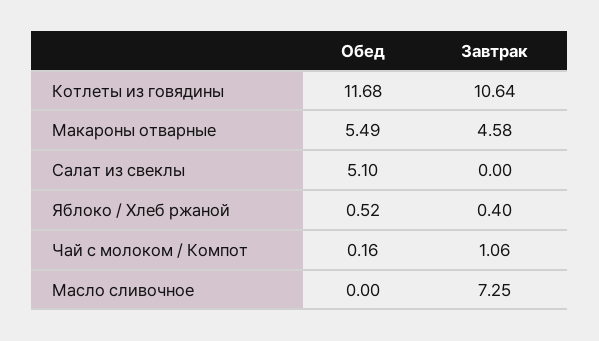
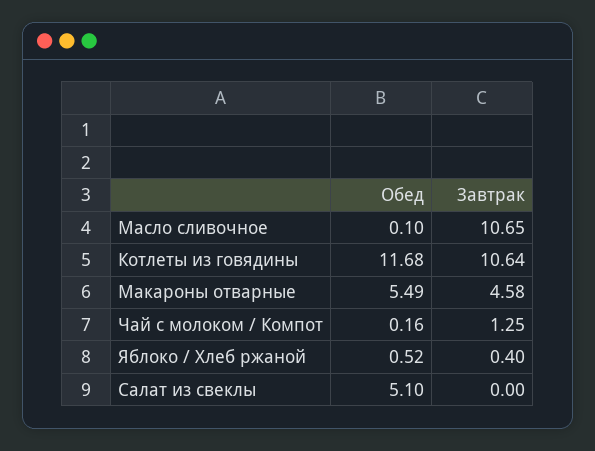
  {
    "Обед": {
      "Котлеты из говядины": 11.68,
      "Макароны отварные": 5.49,
      "Салат из свеклы": 5.1,
      "Яблоко / Хлеб ржаной": 0.52,
      "Чай с молоком / Компот": 0.16,
-     "Масло сливочное": 0
+     "Масло сливочное": 0.1
    },
    "Завтрак": {
      "Котлеты из говядины": 10.64,
      "Макароны отварные": 4.58,
      "Салат из свеклы": 0,
      "Яблоко / Хлеб ржаной": 0.4,
-     "Чай с молоком / Компот": 1.06,
+     "Чай с молоком / Компот": 1.25,
-     "Масло сливочное": 7.25
+     "Масло сливочное": 10.65
    }
  }

